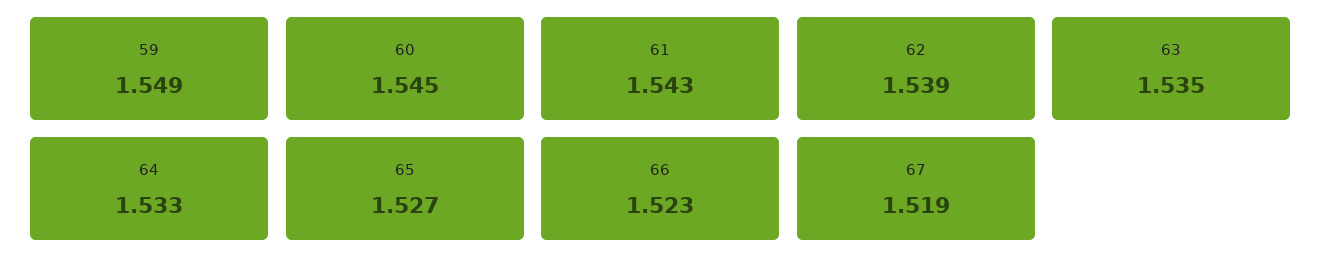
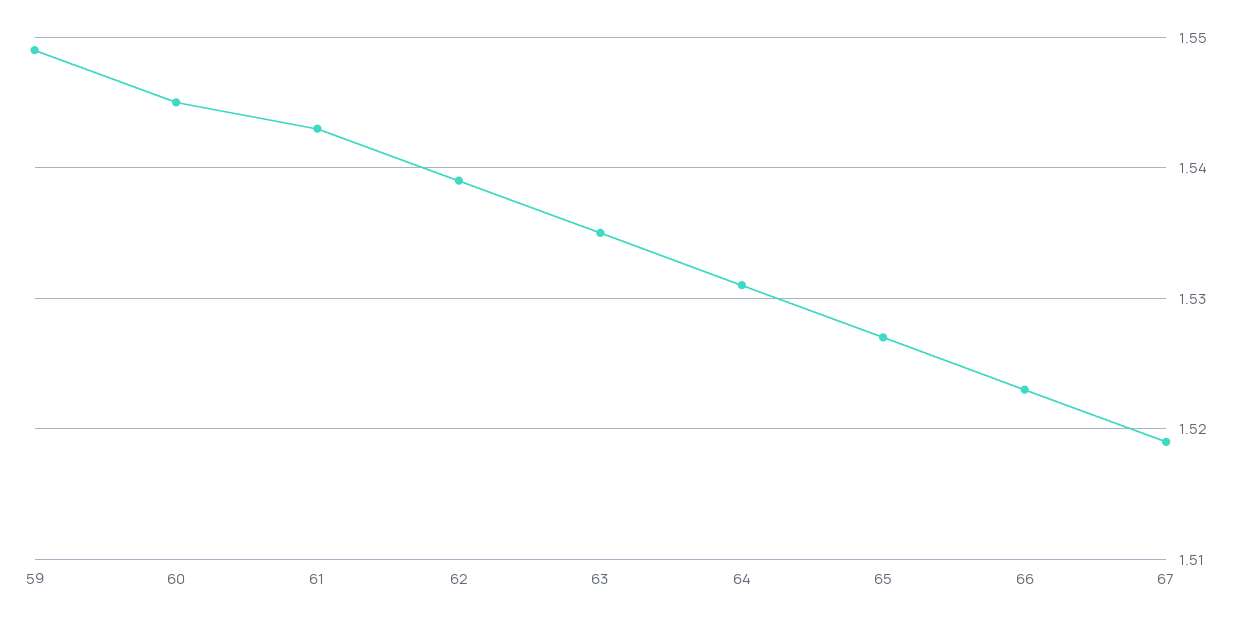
  {
    "59": 1.549,
    "60": 1.545,
    "61": 1.543,
    "62": 1.539,
    "63": 1.535,
-   "64": 1.533,
+   "64": 1.531,
    "65": 1.527,
    "66": 1.523,
    "67": 1.519
  }

